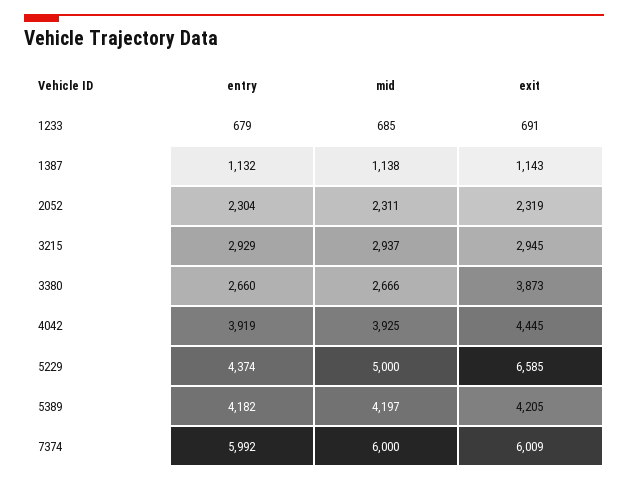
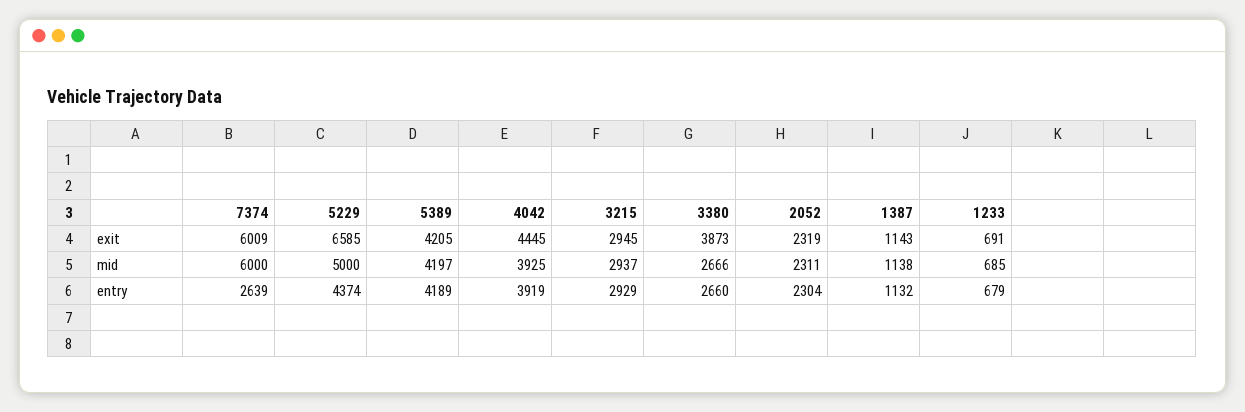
  {
    "entry": {
      "1233": 679,
      "1387": 1132,
      "2052": 2304,
      "3215": 2929,
      "3380": 2660,
      "4042": 3919,
      "5229": 4374,
-     "5389": 4182,
+     "5389": 4189,
-     "7374": 5992
+     "7374": 2639
    },
    "mid": {
      "1233": 685,
      "1387": 1138,
      "2052": 2311,
      "3215": 2937,
      "3380": 2666,
      "4042": 3925,
      "5229": 5000,
      "5389": 4197,
      "7374": 6000
    },
    "exit": {
      "1233": 691,
      "1387": 1143,
      "2052": 2319,
      "3215": 2945,
      "3380": 3873,
      "4042": 4445,
      "5229": 6585,
      "5389": 4205,
      "7374": 6009
    }
  }

